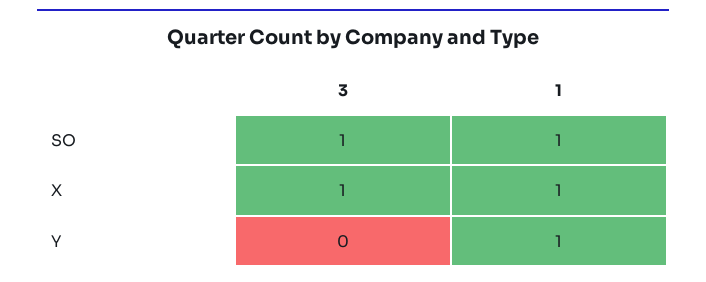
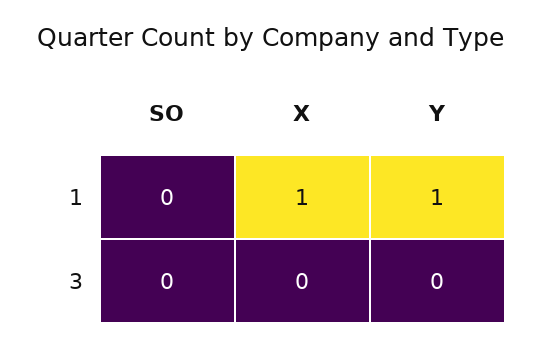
  {
    "3": {
-     "SO": 1,
+     "SO": 0,
-     "X": 1,
+     "X": 0,
      "Y": 0
    },
    "1": {
-     "SO": 1,
+     "SO": 0,
      "X": 1,
      "Y": 1
    }
  }

